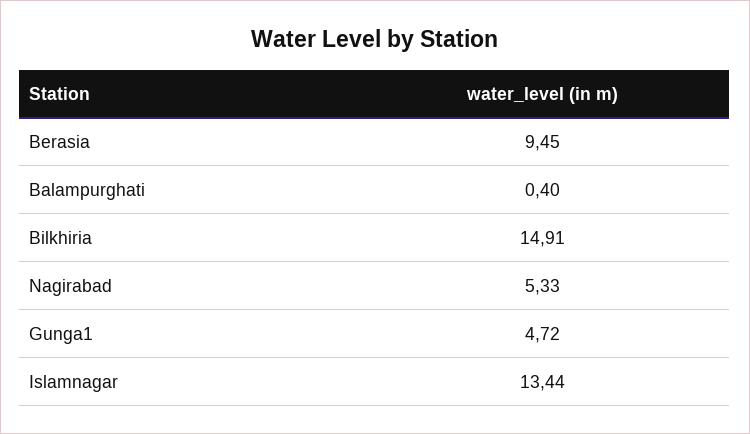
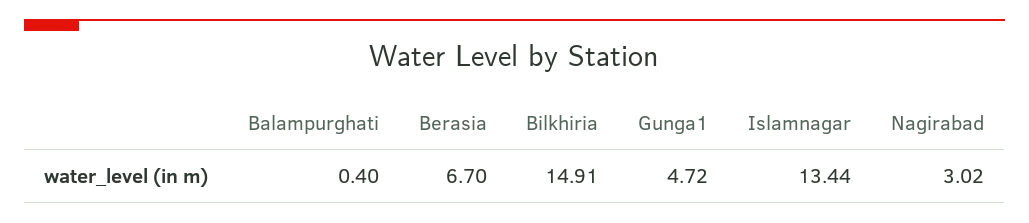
  {
-   "Berasia": 9.45,
+   "Berasia": 6.7,
    "Balampurghati": 0.4,
    "Bilkhiria": 14.91,
-   "Nagirabad": 5.33,
+   "Nagirabad": 3.02,
    "Gunga1": 4.72,
    "Islamnagar": 13.44
  }

